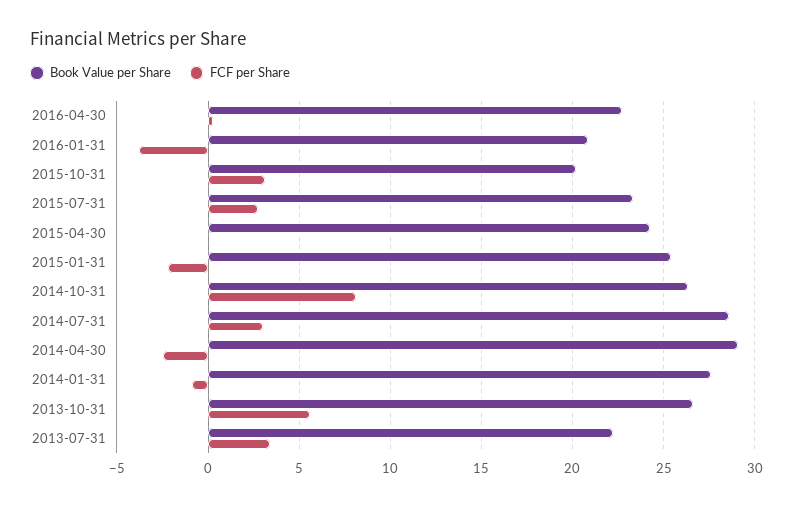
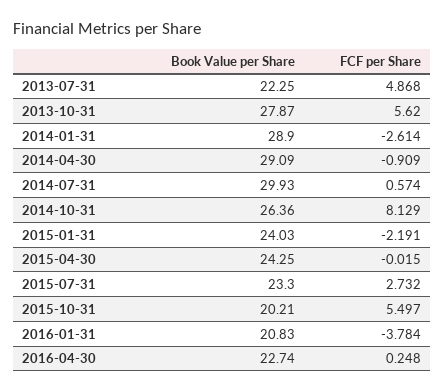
  {
    "Book Value per Share": {
      "2016-04-30": 22.74,
      "2016-01-31": 20.83,
      "2015-10-31": 20.21,
      "2015-07-31": 23.3,
      "2015-04-30": 24.25,
-     "2015-01-31": 25.5,
+     "2015-01-31": 24.03,
      "2014-10-31": 26.36,
-     "2014-07-31": 28.5,
+     "2014-07-31": 29.93,
      "2014-04-30": 29.09,
-     "2014-01-31": 27.5,
+     "2014-01-31": 28.9,
-     "2013-10-31": 26.5,
+     "2013-10-31": 27.87,
      "2013-07-31": 22.25
    },
    "FCF per Share": {
      "2016-04-30": 0.248,
      "2016-01-31": -3.784,
-     "2015-10-31": 3,
+     "2015-10-31": 5.497,
      "2015-07-31": 2.732,
      "2015-04-30": -0.015,
      "2015-01-31": -2.191,
      "2014-10-31": 8.129,
-     "2014-07-31": 3,
+     "2014-07-31": 0.574,
-     "2014-04-30": -2.5,
+     "2014-04-30": -0.909,
-     "2014-01-31": -1,
+     "2014-01-31": -2.614,
      "2013-10-31": 5.62,
-     "2013-07-31": 3.5
+     "2013-07-31": 4.868
    }
  }

